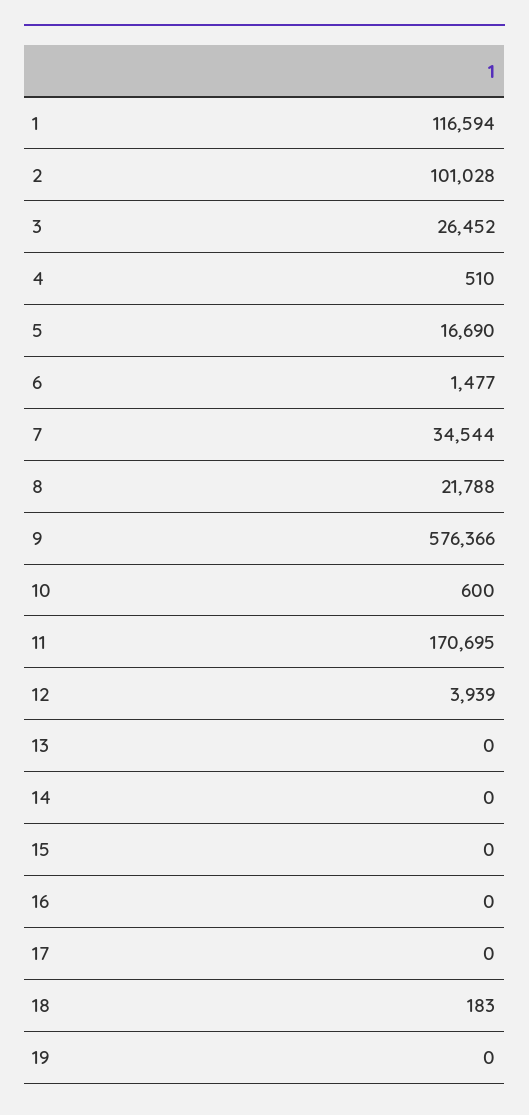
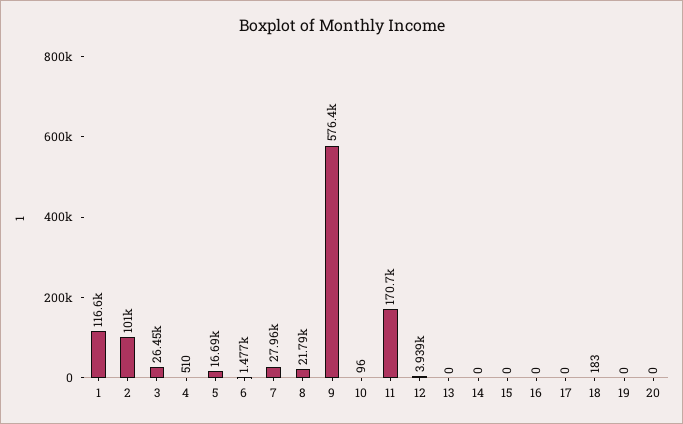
  {
    "1": 116594,
    "2": 101028,
    "3": 26452,
    "4": 510,
    "5": 16690,
    "6": 1477,
-   "7": 34544,
+   "7": 27960,
    "8": 21788,
    "9": 576366,
-   "10": 600,
+   "10": 96,
    "11": 170695,
    "12": 3939,
    "13": 0,
    "14": 0,
    "15": 0,
    "16": 0,
    "17": 0,
    "18": 183,
-   "19": 0
+   "19": 0,
+   "20": 0
  }

